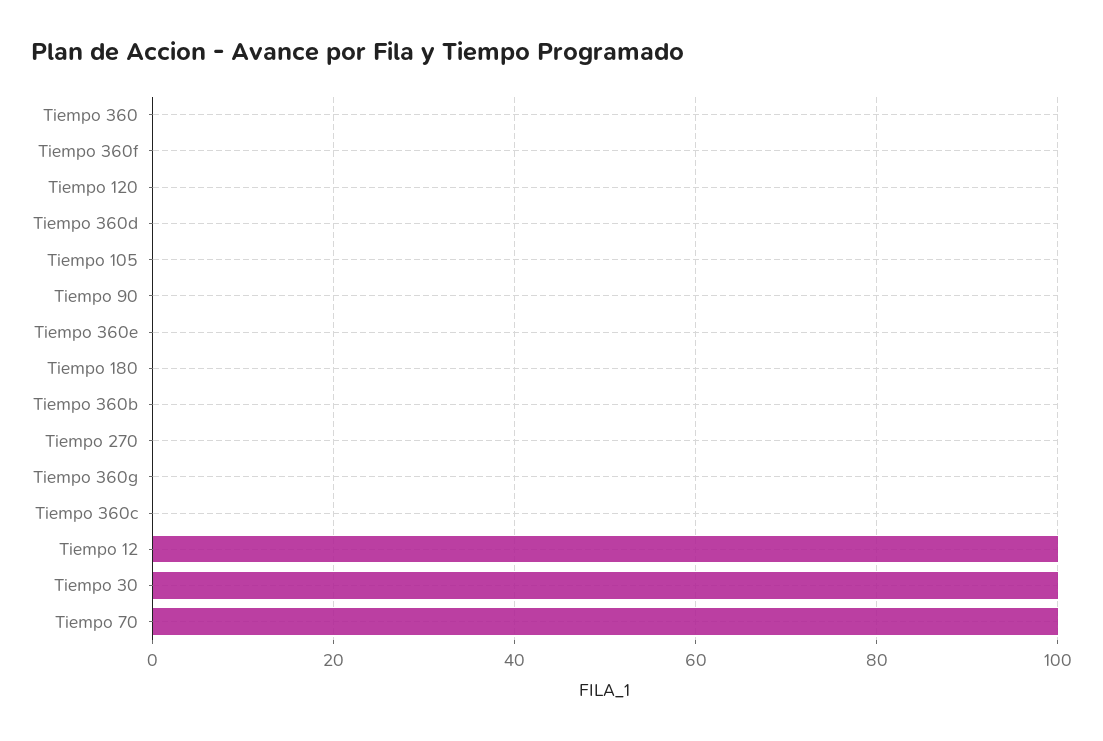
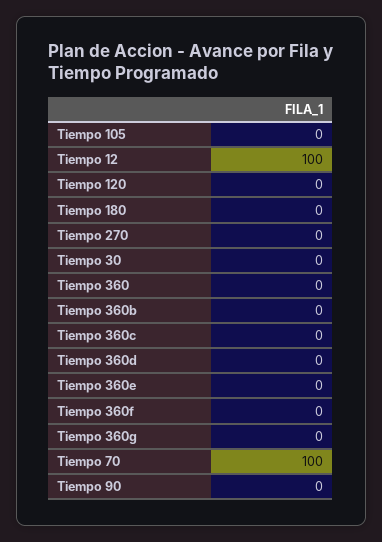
  {
    "Tiempo 360": 0,
    "Tiempo 360f": 0,
    "Tiempo 120": 0,
    "Tiempo 360d": 0,
    "Tiempo 105": 0,
    "Tiempo 90": 0,
    "Tiempo 360e": 0,
    "Tiempo 180": 0,
    "Tiempo 360b": 0,
    "Tiempo 270": 0,
    "Tiempo 360g": 0,
    "Tiempo 360c": 0,
    "Tiempo 12": 100,
-   "Tiempo 30": 100,
+   "Tiempo 30": 0,
    "Tiempo 70": 100
  }

